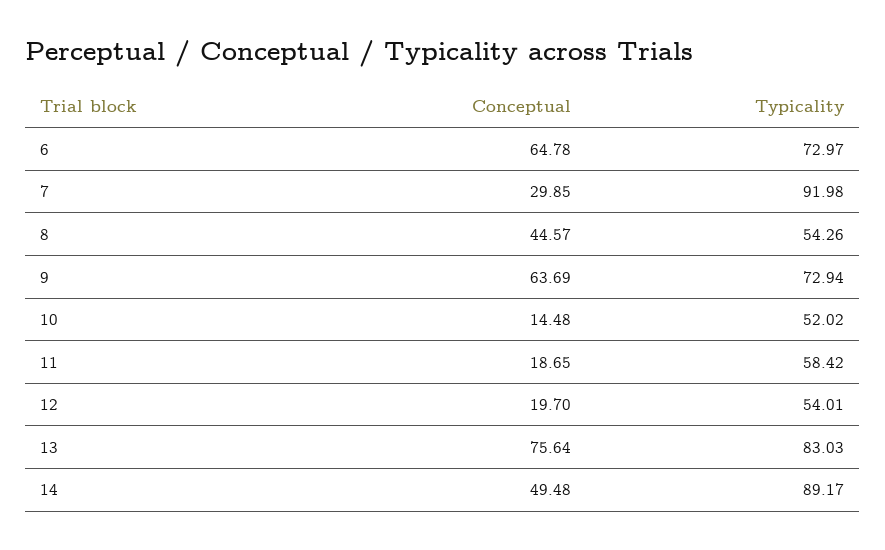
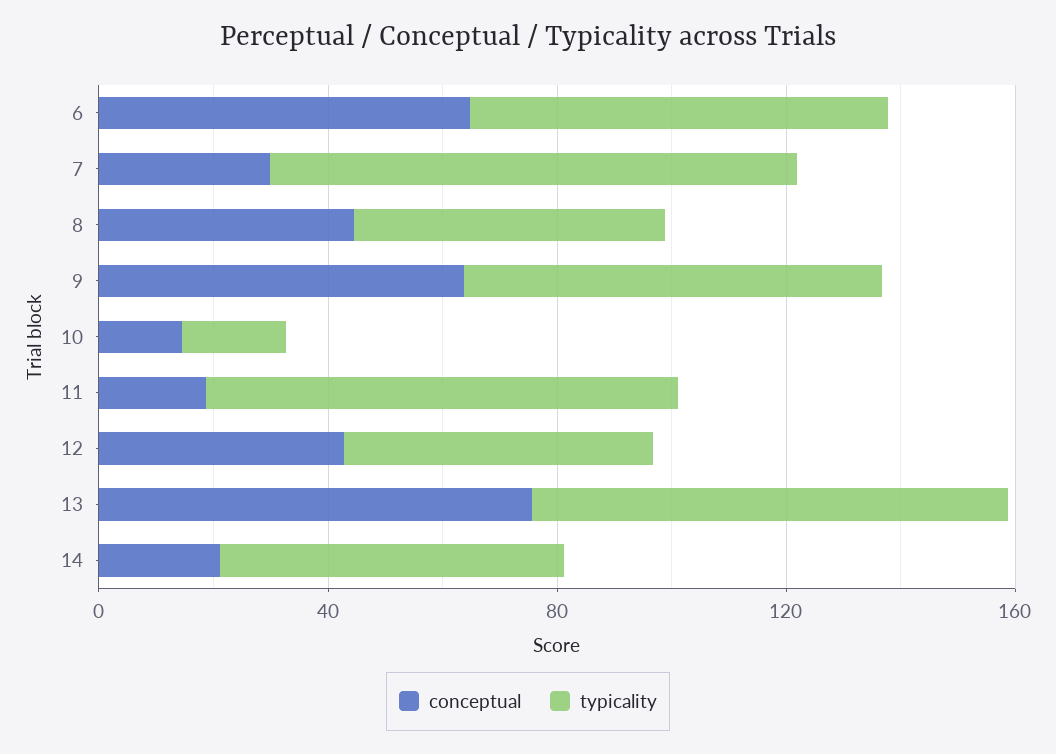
  {
    "Conceptual": {
      "6": 64.78,
      "7": 29.85,
      "8": 44.57,
      "9": 63.69,
      "10": 14.48,
      "11": 18.65,
-     "12": 19.7,
+     "12": 40,
      "13": 75.64,
-     "14": 49.48
+     "14": 20
    },
    "Typicality": {
      "6": 72.97,
      "7": 91.98,
      "8": 54.26,
      "9": 72.94,
-     "10": 52.02,
+     "10": 20,
-     "11": 58.42,
+     "11": 80,
      "12": 54.01,
      "13": 83.03,
-     "14": 89.17
+     "14": 60
    }
  }

